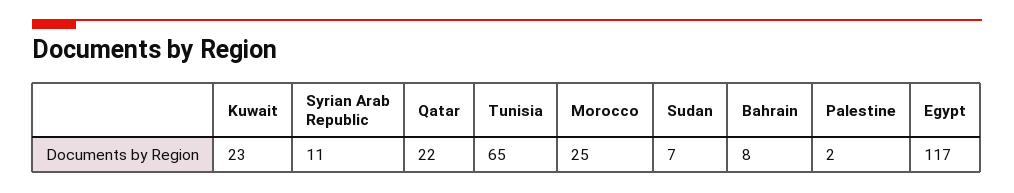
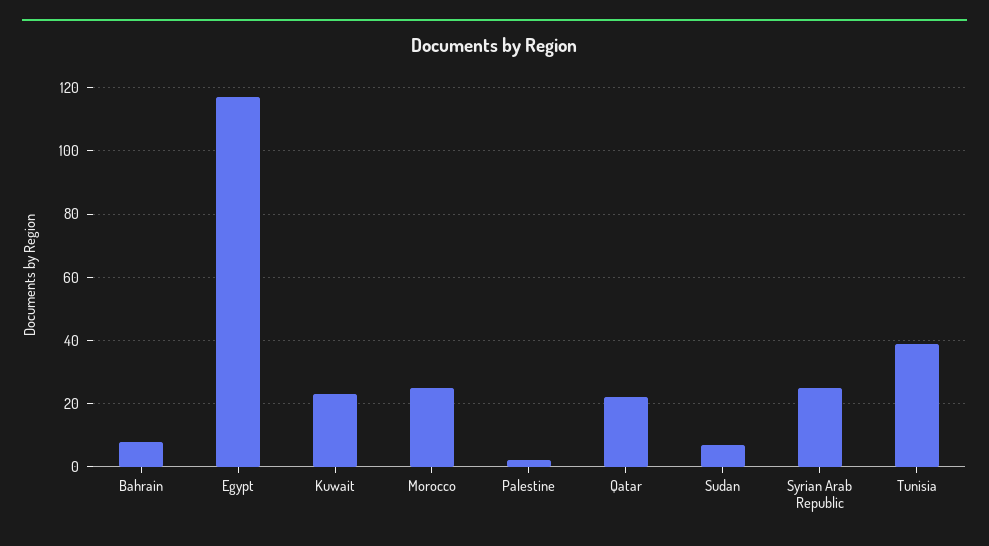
  {
    "Kuwait": 23,
-   "Syrian Arab Republic": 11,
+   "Syrian Arab Republic": 25,
    "Qatar": 22,
-   "Tunisia": 65,
+   "Tunisia": 40,
    "Morocco": 25,
    "Sudan": 7,
    "Bahrain": 8,
    "Palestine": 2,
    "Egypt": 117
  }

